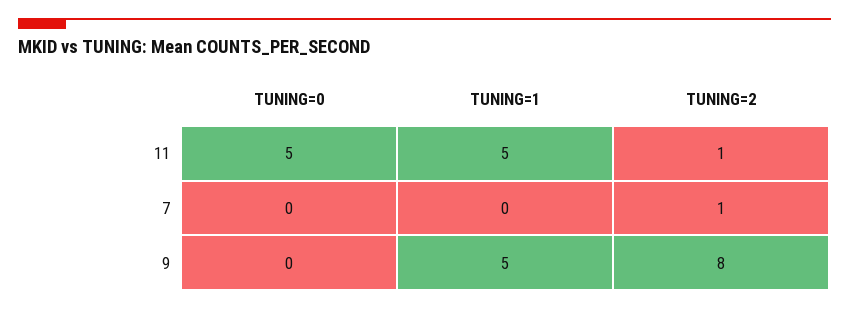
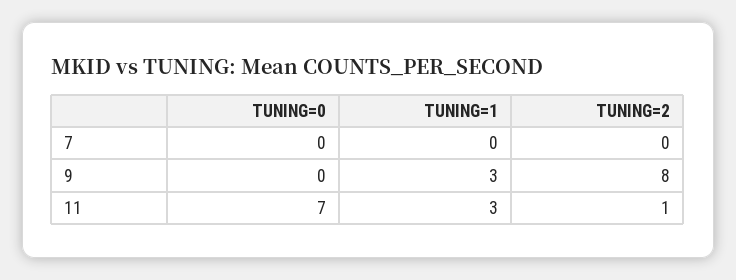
  {
    "TUNING=0": {
-     "11": 5,
+     "11": 7,
      "7": 0,
      "9": 0
    },
    "TUNING=1": {
-     "11": 5,
+     "11": 3,
      "7": 0,
-     "9": 5
+     "9": 3
    },
    "TUNING=2": {
      "11": 1,
-     "7": 1,
+     "7": 0,
      "9": 8
    }
  }

